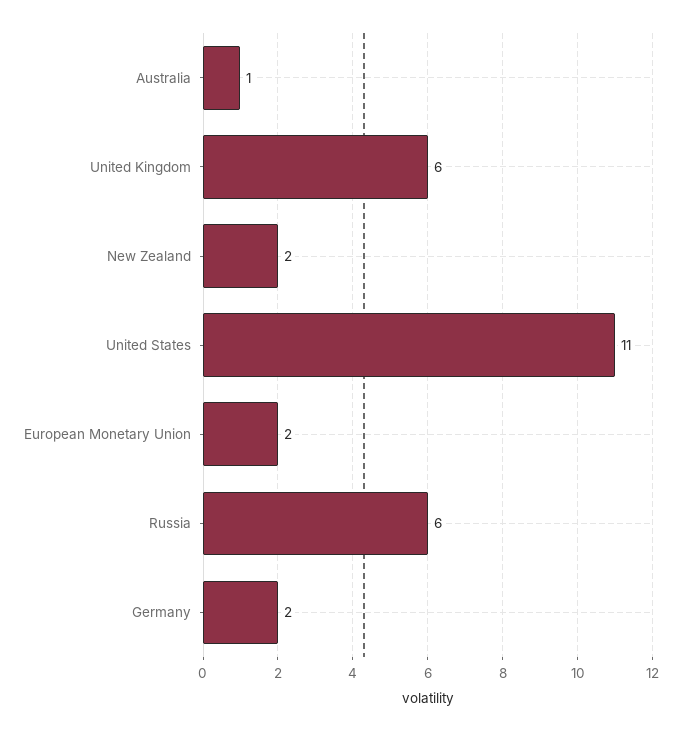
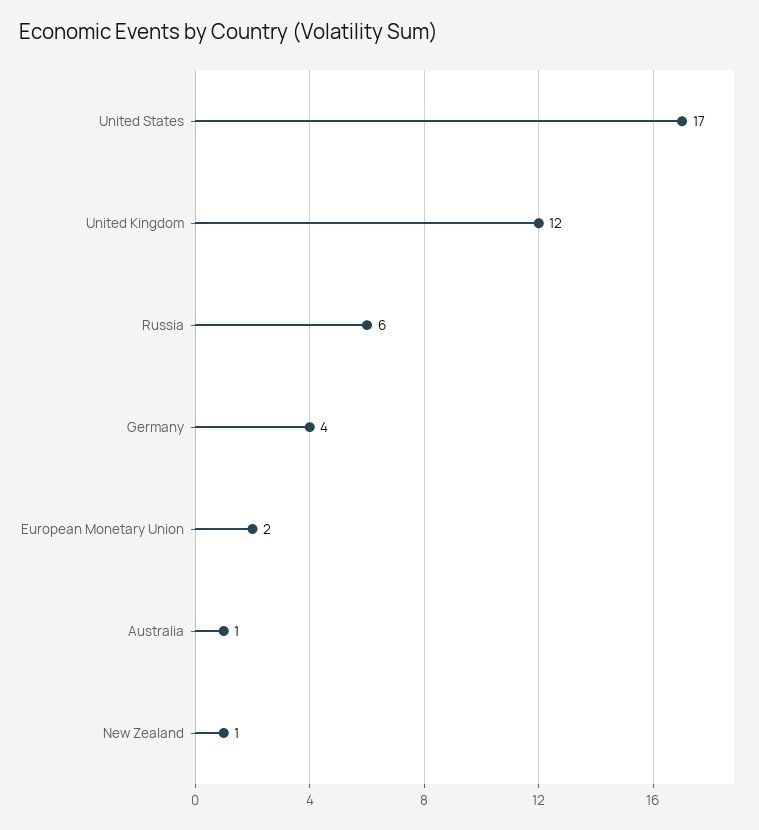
  {
    "Australia": 1,
-   "United Kingdom": 6,
+   "United Kingdom": 12,
-   "New Zealand": 2,
+   "New Zealand": 1,
-   "United States": 11,
+   "United States": 17,
    "European Monetary Union": 2,
    "Russia": 6,
-   "Germany": 2
+   "Germany": 4
  }

